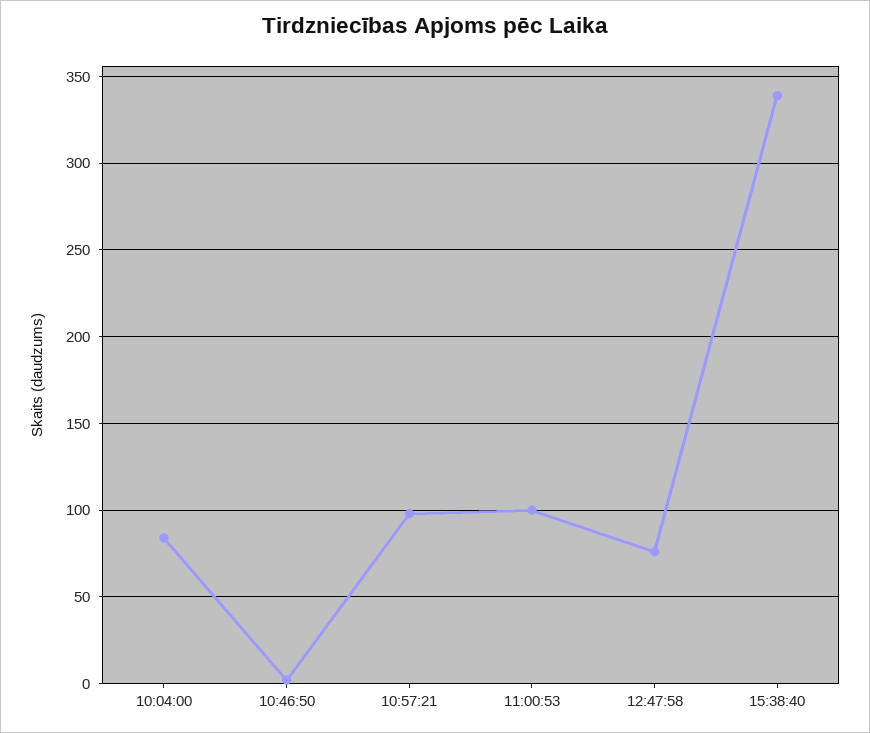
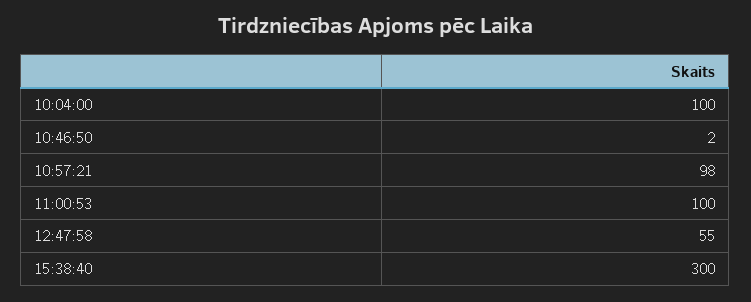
  {
-   "10:04:00": 85,
+   "10:04:00": 100,
    "10:46:50": 2,
    "10:57:21": 98,
    "11:00:53": 100,
-   "12:47:58": 75,
+   "12:47:58": 55,
-   "15:38:40": 340
+   "15:38:40": 300
  }

